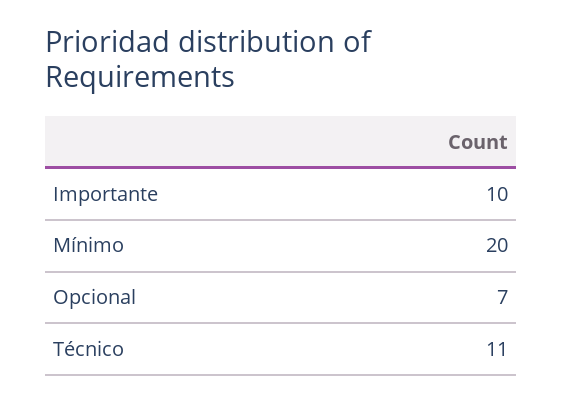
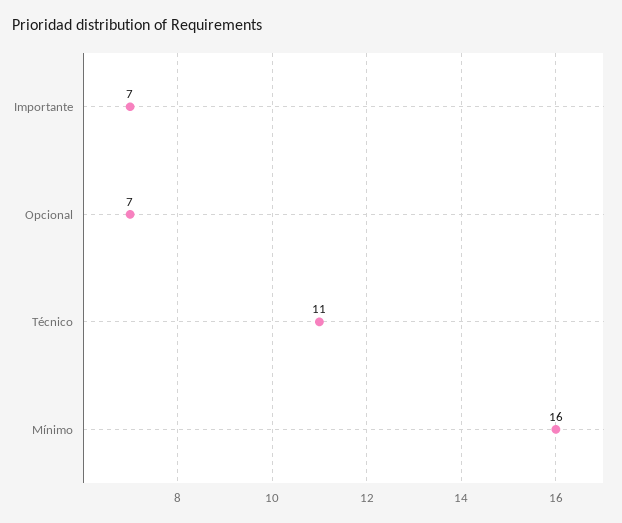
  {
-   "Importante": 10,
+   "Importante": 7,
-   "Mínimo": 20,
+   "Mínimo": 16,
    "Opcional": 7,
    "Técnico": 11
  }

